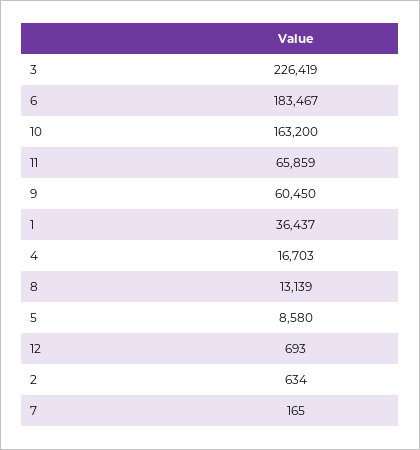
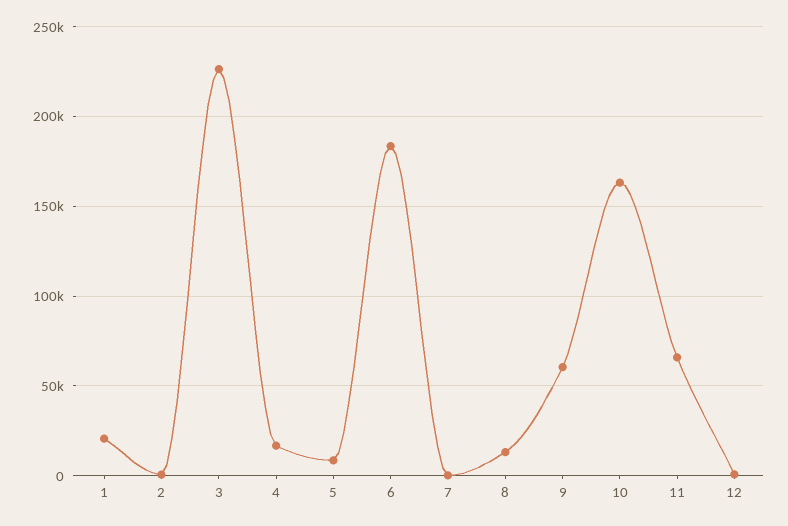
  {
    "3": 226419,
    "6": 183467,
    "10": 163200,
    "11": 65859,
    "9": 60450,
-   "1": 36437,
+   "1": 20000,
    "4": 16703,
    "8": 13139,
    "5": 8580,
    "12": 693,
    "2": 634,
    "7": 165
  }

